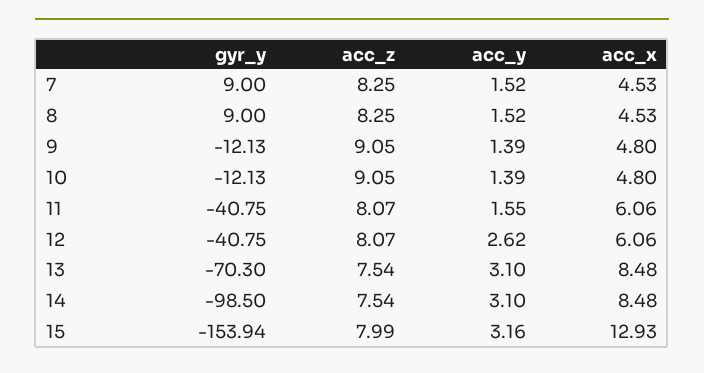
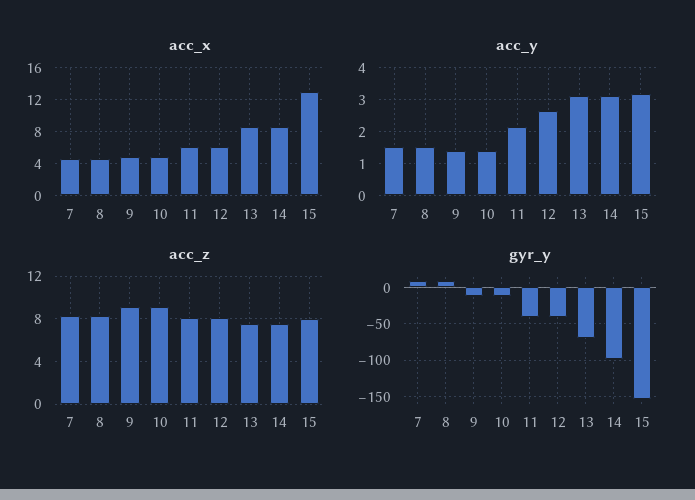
  {
    "gyr_y": {
      "7": 9,
      "8": 9,
      "9": -12.13,
      "10": -12.13,
      "11": -40.75,
      "12": -40.75,
      "13": -70.3,
      "14": -98.5,
      "15": -153.94
    },
    "acc_z": {
      "7": 8.25,
      "8": 8.25,
      "9": 9.05,
      "10": 9.05,
      "11": 8.07,
      "12": 8.07,
      "13": 7.54,
      "14": 7.54,
      "15": 7.99
    },
    "acc_y": {
      "7": 1.52,
      "8": 1.52,
      "9": 1.39,
      "10": 1.39,
-     "11": 1.55,
+     "11": 2.2,
      "12": 2.62,
      "13": 3.1,
      "14": 3.1,
      "15": 3.16
    },
    "acc_x": {
      "7": 4.53,
      "8": 4.53,
      "9": 4.8,
      "10": 4.8,
      "11": 6.06,
      "12": 6.06,
      "13": 8.48,
      "14": 8.48,
      "15": 12.93
    }
  }

